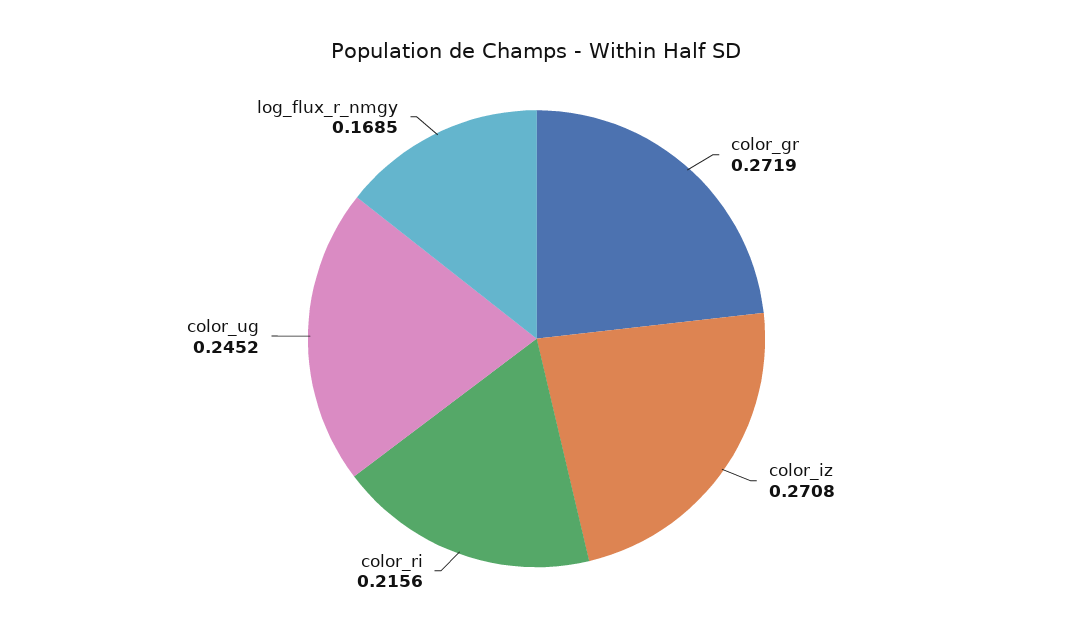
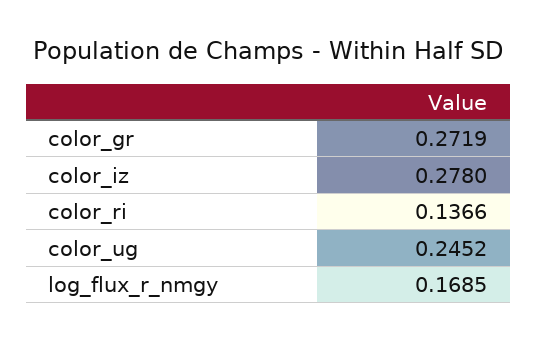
  {
    "color_gr": 0.2719,
-   "color_iz": 0.2708,
+   "color_iz": 0.278,
-   "color_ri": 0.2156,
+   "color_ri": 0.1366,
    "color_ug": 0.2452,
    "log_flux_r_nmgy": 0.1685
  }

